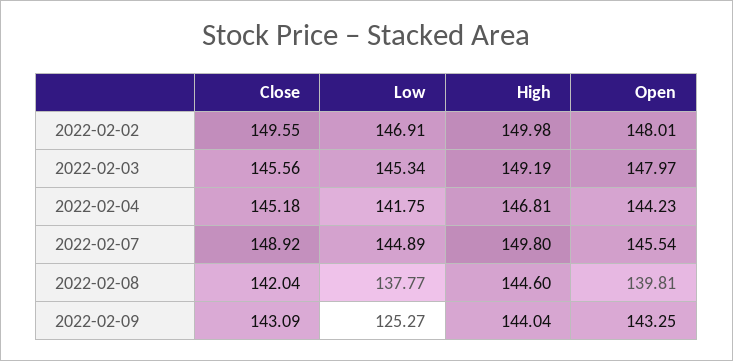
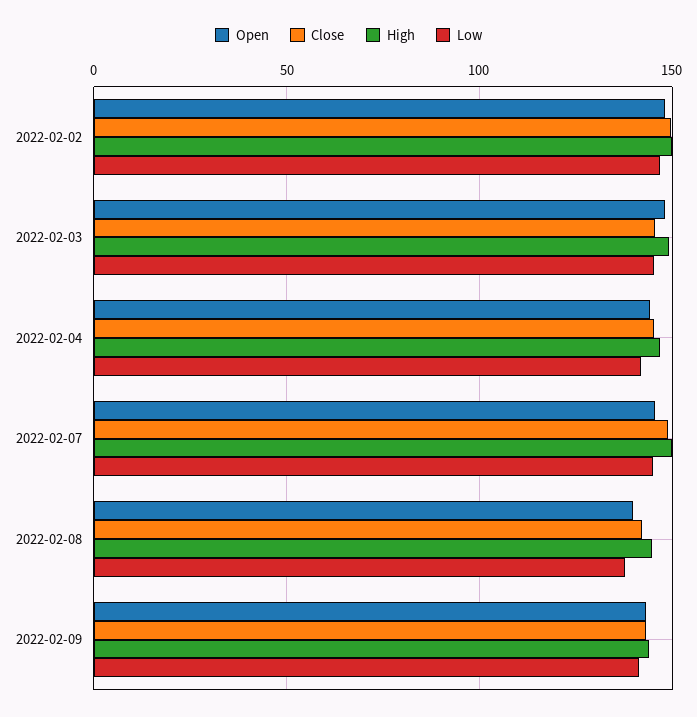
  {
    "Close": {
      "2022-02-02": 149.55,
      "2022-02-03": 145.56,
      "2022-02-04": 145.18,
      "2022-02-07": 148.92,
      "2022-02-08": 142.04,
      "2022-02-09": 143.09
    },
    "Low": {
      "2022-02-02": 146.91,
      "2022-02-03": 145.34,
      "2022-02-04": 141.75,
      "2022-02-07": 144.89,
      "2022-02-08": 137.77,
-     "2022-02-09": 125.27
+     "2022-02-09": 140
    },
    "High": {
      "2022-02-02": 149.98,
      "2022-02-03": 149.19,
      "2022-02-04": 146.81,
      "2022-02-07": 149.8,
      "2022-02-08": 144.6,
      "2022-02-09": 144.04
    },
    "Open": {
      "2022-02-02": 148.01,
      "2022-02-03": 147.97,
      "2022-02-04": 144.23,
      "2022-02-07": 145.54,
      "2022-02-08": 139.81,
      "2022-02-09": 143.25
    }
  }

